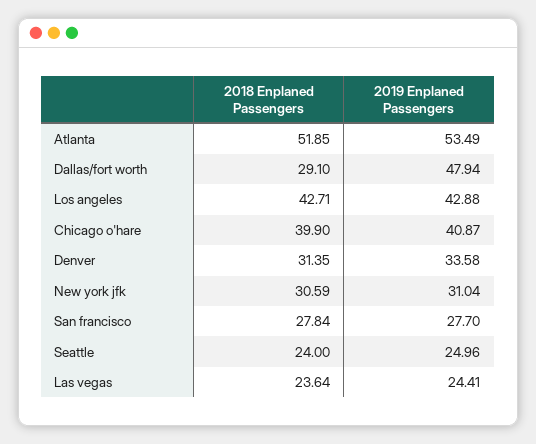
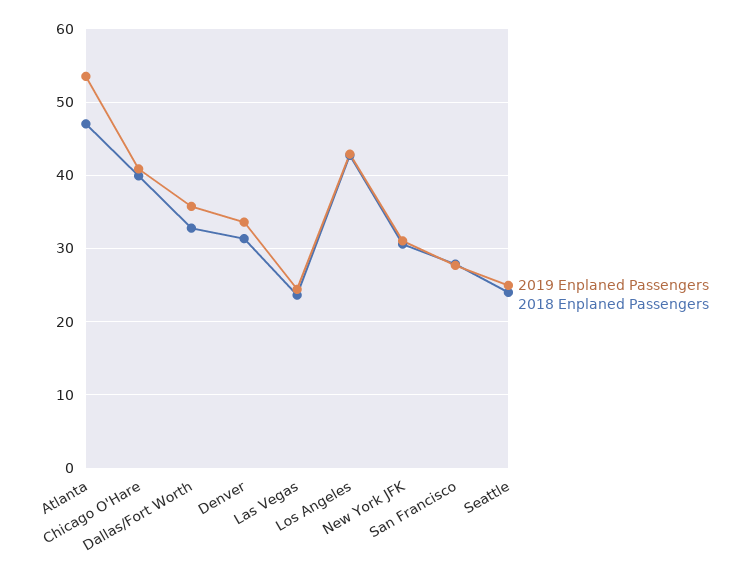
  {
    "2018 Enplaned Passengers": {
-     "Atlanta": 51.85,
+     "Atlanta": 47,
-     "Dallas/fort worth": 29.1,
+     "Dallas/fort worth": 33,
      "Los angeles": 42.71,
      "Chicago o'hare": 39.9,
      "Denver": 31.35,
      "New york jfk": 30.59,
      "San francisco": 27.84,
      "Seattle": 24,
      "Las vegas": 23.64
    },
    "2019 Enplaned Passengers": {
      "Atlanta": 53.49,
-     "Dallas/fort worth": 47.94,
+     "Dallas/fort worth": 36,
      "Los angeles": 42.88,
      "Chicago o'hare": 40.87,
      "Denver": 33.58,
      "New york jfk": 31.04,
      "San francisco": 27.7,
      "Seattle": 24.96,
      "Las vegas": 24.41
    }
  }

